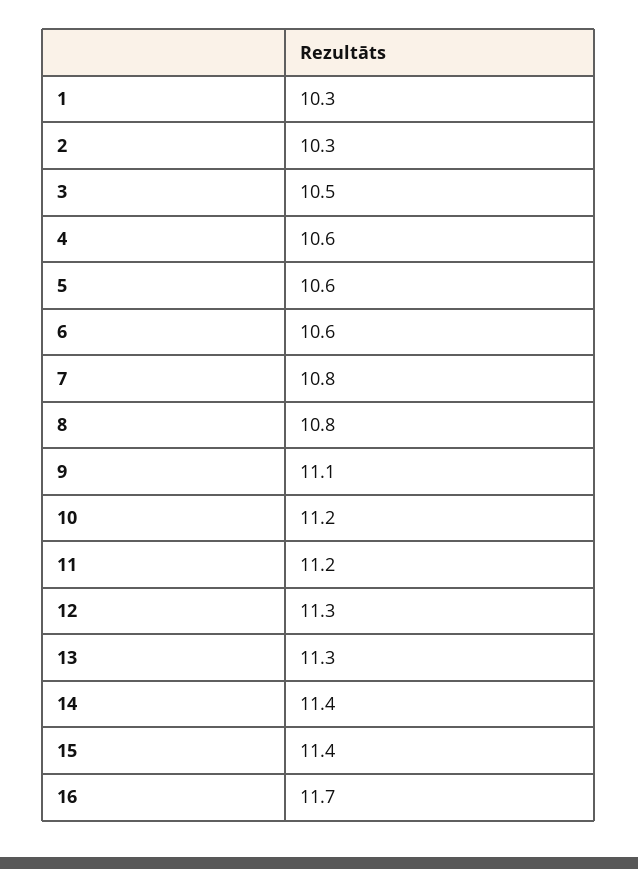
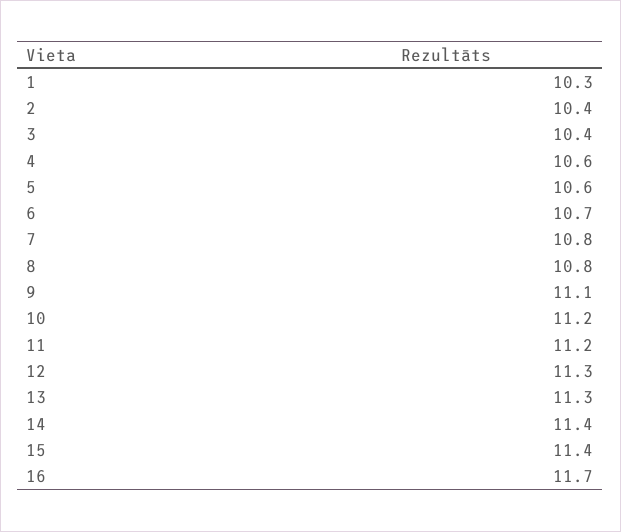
  {
    "1": 10.3,
-   "2": 10.3,
+   "2": 10.4,
-   "3": 10.5,
+   "3": 10.4,
    "4": 10.6,
    "5": 10.6,
-   "6": 10.6,
+   "6": 10.7,
    "7": 10.8,
    "8": 10.8,
    "9": 11.1,
    "10": 11.2,
    "11": 11.2,
    "12": 11.3,
    "13": 11.3,
    "14": 11.4,
    "15": 11.4,
    "16": 11.7
  }

